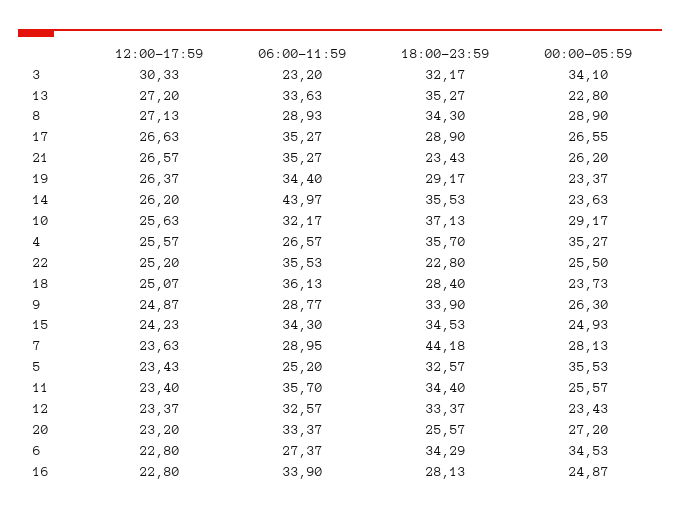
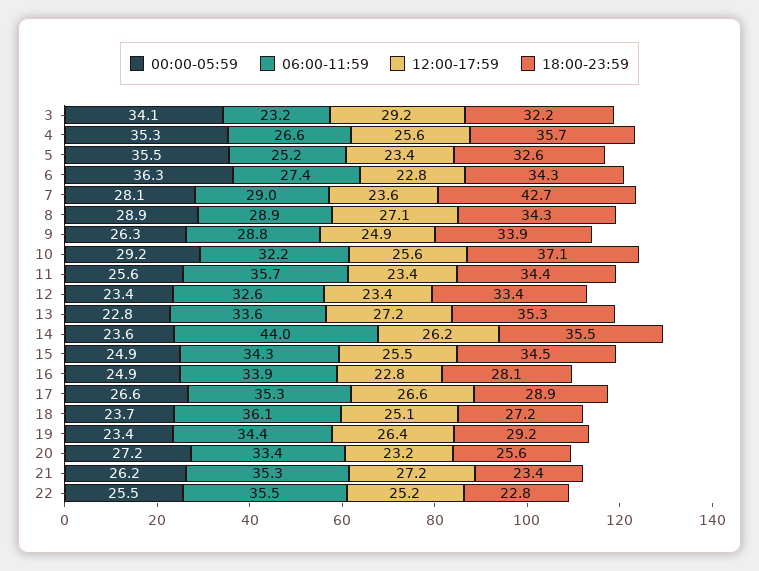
  {
    "12:00-17:59": {
-     "3": 30.33,
+     "3": 29.2,
      "13": 27.2,
      "8": 27.13,
      "17": 26.63,
-     "21": 26.57,
+     "21": 27.2,
      "19": 26.37,
      "14": 26.2,
      "10": 25.63,
      "4": 25.57,
      "22": 25.2,
      "18": 25.07,
      "9": 24.87,
-     "15": 24.23,
+     "15": 25.5,
      "7": 23.63,
      "5": 23.43,
      "11": 23.4,
      "12": 23.37,
      "20": 23.2,
      "6": 22.8,
      "16": 22.8
    },
    "06:00-11:59": {
      "3": 23.2,
      "13": 33.63,
      "8": 28.93,
      "17": 35.27,
      "21": 35.27,
      "19": 34.4,
      "14": 43.97,
      "10": 32.17,
      "4": 26.57,
      "22": 35.53,
      "18": 36.13,
      "9": 28.77,
      "15": 34.3,
      "7": 28.95,
      "5": 25.2,
      "11": 35.7,
      "12": 32.57,
      "20": 33.37,
      "6": 27.37,
      "16": 33.9
    },
    "18:00-23:59": {
      "3": 32.17,
      "13": 35.27,
      "8": 34.3,
      "17": 28.9,
      "21": 23.43,
      "19": 29.17,
      "14": 35.53,
      "10": 37.13,
      "4": 35.7,
      "22": 22.8,
-     "18": 28.4,
+     "18": 27.2,
      "9": 33.9,
      "15": 34.53,
-     "7": 44.18,
+     "7": 42.7,
      "5": 32.57,
      "11": 34.4,
      "12": 33.37,
      "20": 25.57,
      "6": 34.29,
      "16": 28.13
    },
    "00:00-05:59": {
      "3": 34.1,
      "13": 22.8,
      "8": 28.9,
      "17": 26.55,
      "21": 26.2,
      "19": 23.37,
      "14": 23.63,
      "10": 29.17,
      "4": 35.27,
      "22": 25.5,
      "18": 23.73,
      "9": 26.3,
      "15": 24.93,
      "7": 28.13,
      "5": 35.53,
      "11": 25.57,
      "12": 23.43,
      "20": 27.2,
-     "6": 34.53,
+     "6": 36.3,
      "16": 24.87
    }
  }

